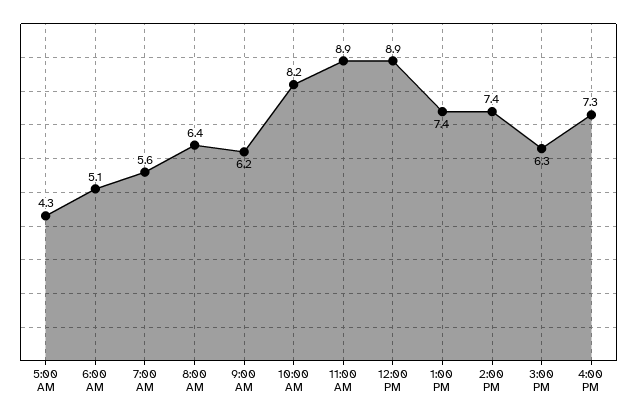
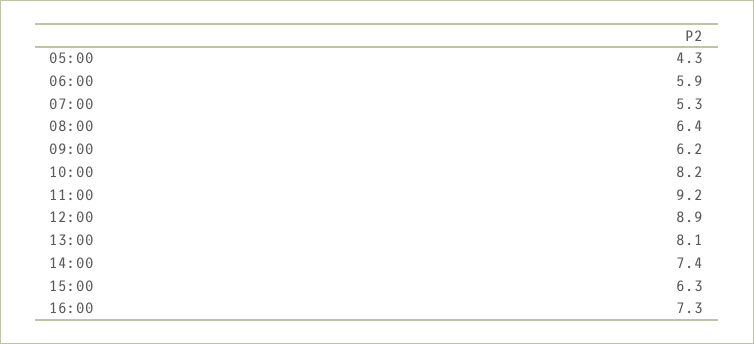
  {
    "5:00 AM": 4.3,
-   "6:00 AM": 5.1,
+   "6:00 AM": 5.9,
-   "7:00 AM": 5.6,
+   "7:00 AM": 5.3,
    "8:00 AM": 6.4,
    "9:00 AM": 6.2,
    "10:00 AM": 8.2,
-   "11:00 AM": 8.9,
+   "11:00 AM": 9.2,
    "12:00 PM": 8.9,
-   "1:00 PM": 7.4,
+   "1:00 PM": 8.1,
    "2:00 PM": 7.4,
    "3:00 PM": 6.3,
    "4:00 PM": 7.3
  }

